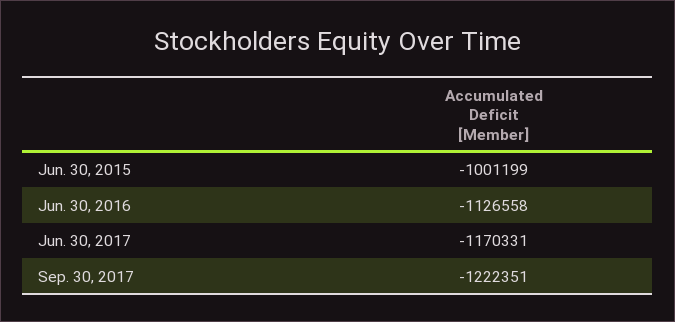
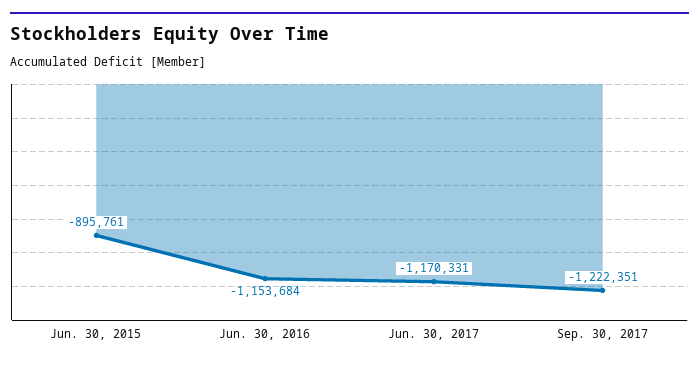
  {
-   "Jun. 30, 2015": -1001199,
+   "Jun. 30, 2015": -895761,
-   "Jun. 30, 2016": -1126558,
+   "Jun. 30, 2016": -1153684,
    "Jun. 30, 2017": -1170331,
    "Sep. 30, 2017": -1222351
  }

